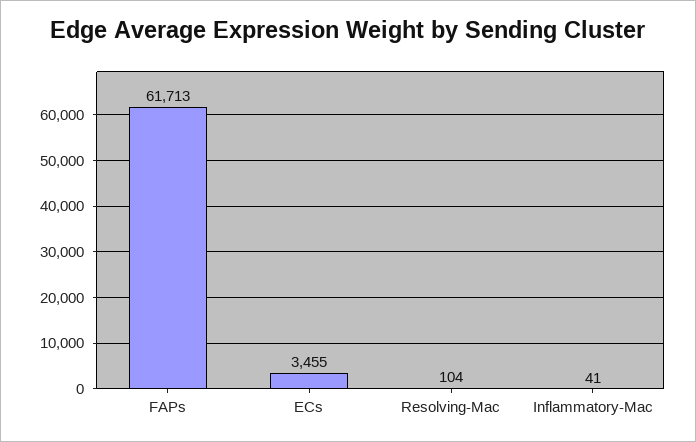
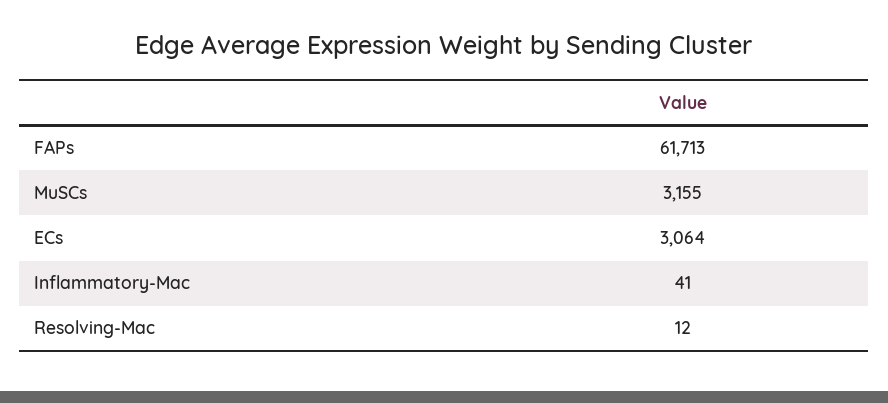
  {
    "FAPs": 61713,
-   "ECs": 3455,
+   "ECs": 3064,
-   "Resolving-Mac": 104,
+   "Resolving-Mac": 12,
-   "Inflammatory-Mac": 41
+   "Inflammatory-Mac": 41,
+   "MuSCs": 3155
  }

